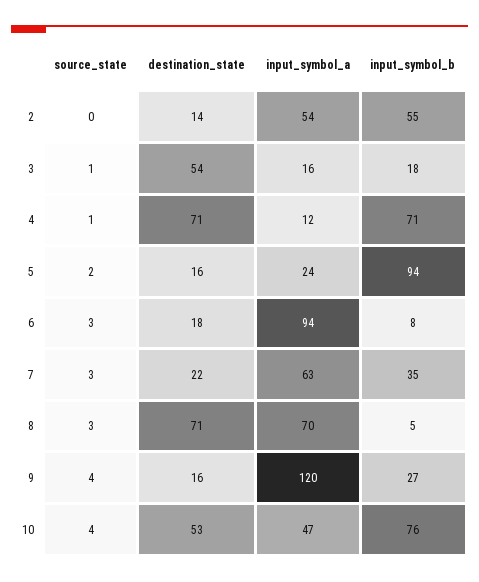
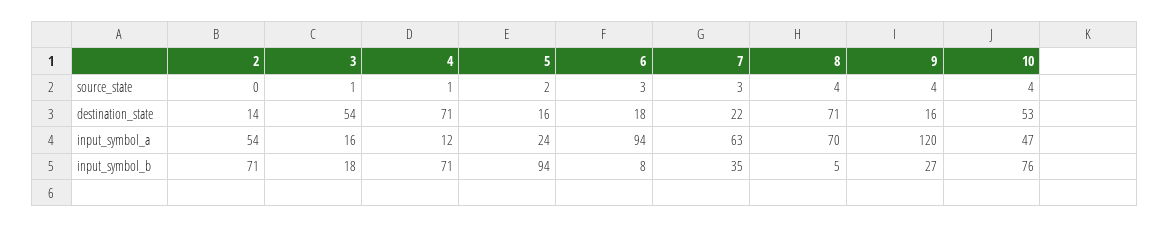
  {
    "source_state": {
      "2": 0,
      "3": 1,
      "4": 1,
      "5": 2,
      "6": 3,
      "7": 3,
-     "8": 3,
+     "8": 4,
      "9": 4,
      "10": 4
    },
    "destination_state": {
      "2": 14,
      "3": 54,
      "4": 71,
      "5": 16,
      "6": 18,
      "7": 22,
      "8": 71,
      "9": 16,
      "10": 53
    },
    "input_symbol_a": {
      "2": 54,
      "3": 16,
      "4": 12,
      "5": 24,
      "6": 94,
      "7": 63,
      "8": 70,
      "9": 120,
      "10": 47
    },
    "input_symbol_b": {
-     "2": 55,
+     "2": 71,
      "3": 18,
      "4": 71,
      "5": 94,
      "6": 8,
      "7": 35,
      "8": 5,
      "9": 27,
      "10": 76
    }
  }

